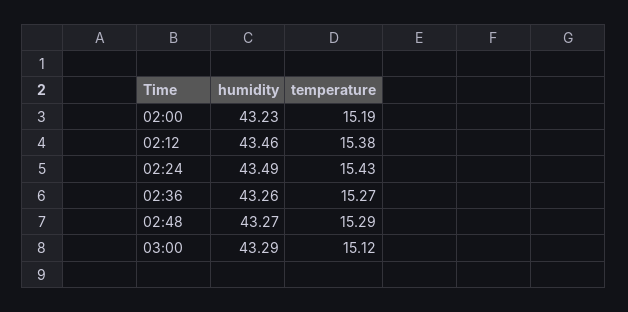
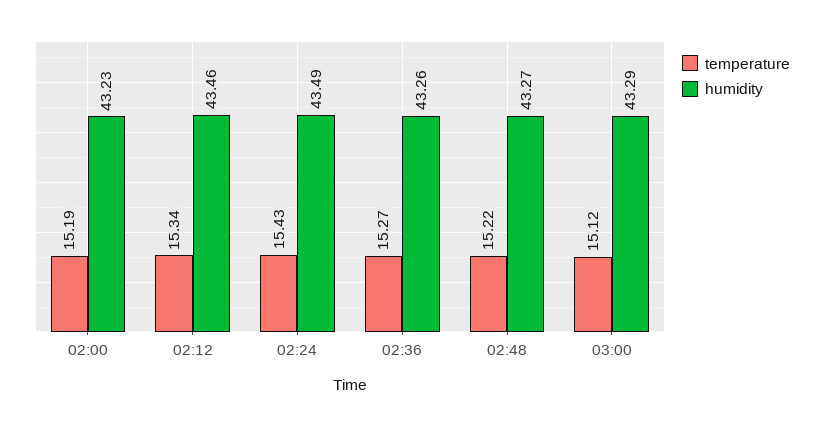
  {
    "humidity": {
      "02:00": 43.23,
      "02:12": 43.46,
      "02:24": 43.49,
      "02:36": 43.26,
      "02:48": 43.27,
      "03:00": 43.29
    },
    "temperature": {
      "02:00": 15.19,
-     "02:12": 15.38,
+     "02:12": 15.34,
      "02:24": 15.43,
      "02:36": 15.27,
-     "02:48": 15.29,
+     "02:48": 15.22,
      "03:00": 15.12
    }
  }

